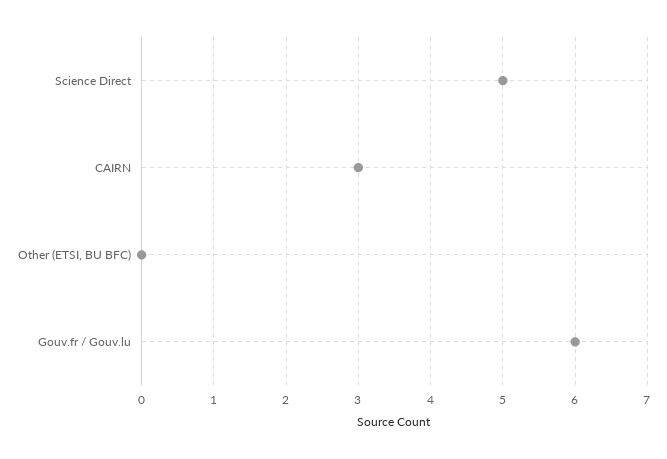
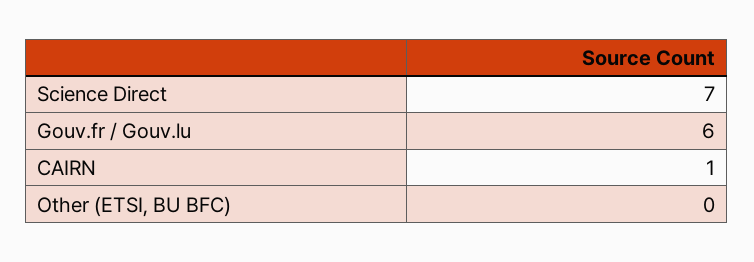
  {
-   "Science Direct": 5,
+   "Science Direct": 7,
-   "CAIRN": 3,
+   "CAIRN": 1,
    "Other (ETSI, BU BFC)": 0,
    "Gouv.fr / Gouv.lu": 6
  }

